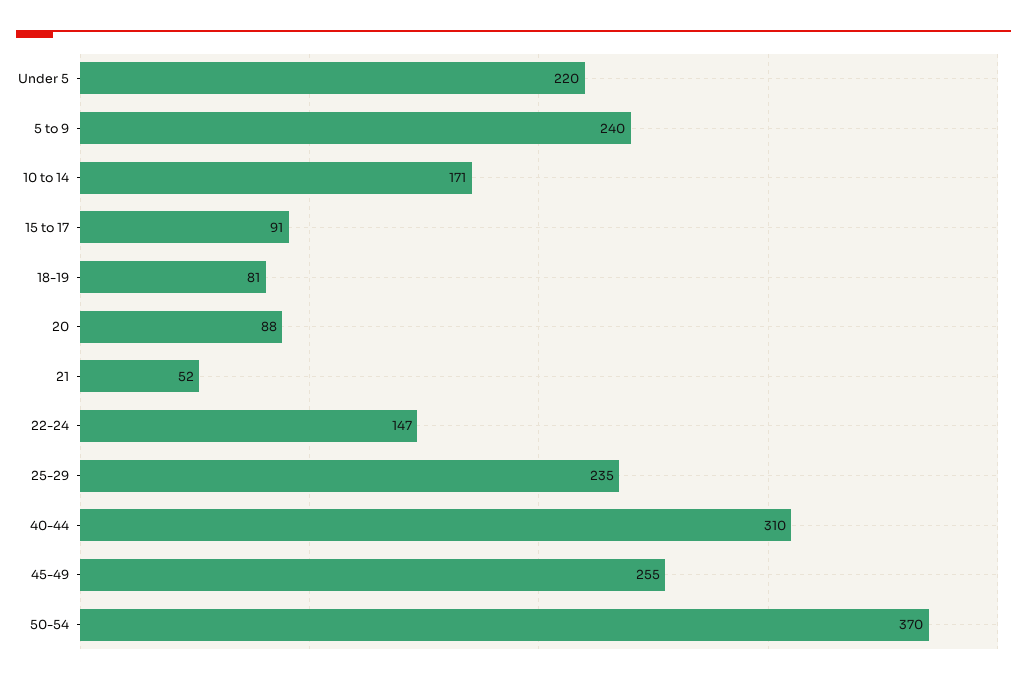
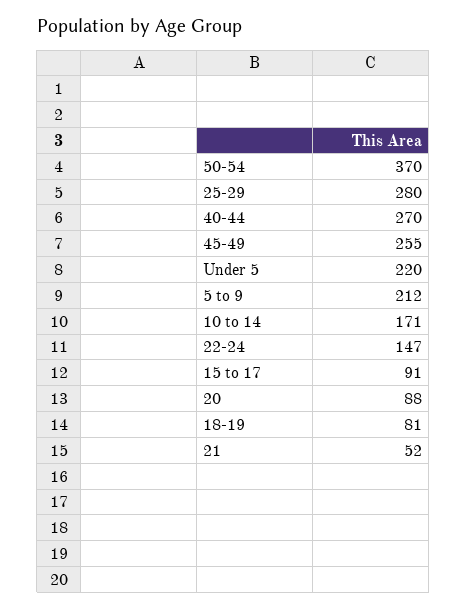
  {
    "Under 5": 220,
-   "5 to 9": 240,
+   "5 to 9": 212,
    "10 to 14": 171,
    "15 to 17": 91,
    "18-19": 81,
    "20": 88,
    "21": 52,
    "22-24": 147,
-   "25-29": 235,
+   "25-29": 280,
-   "40-44": 310,
+   "40-44": 270,
    "45-49": 255,
    "50-54": 370
  }

